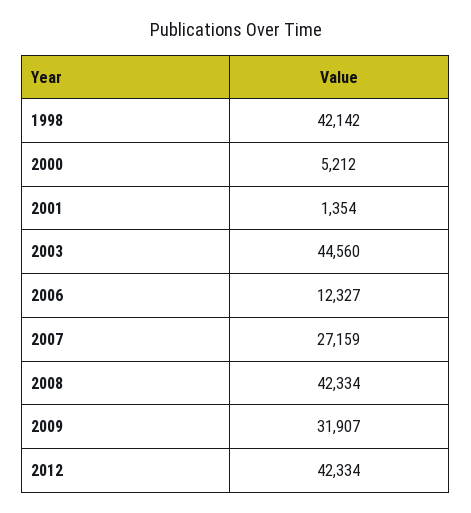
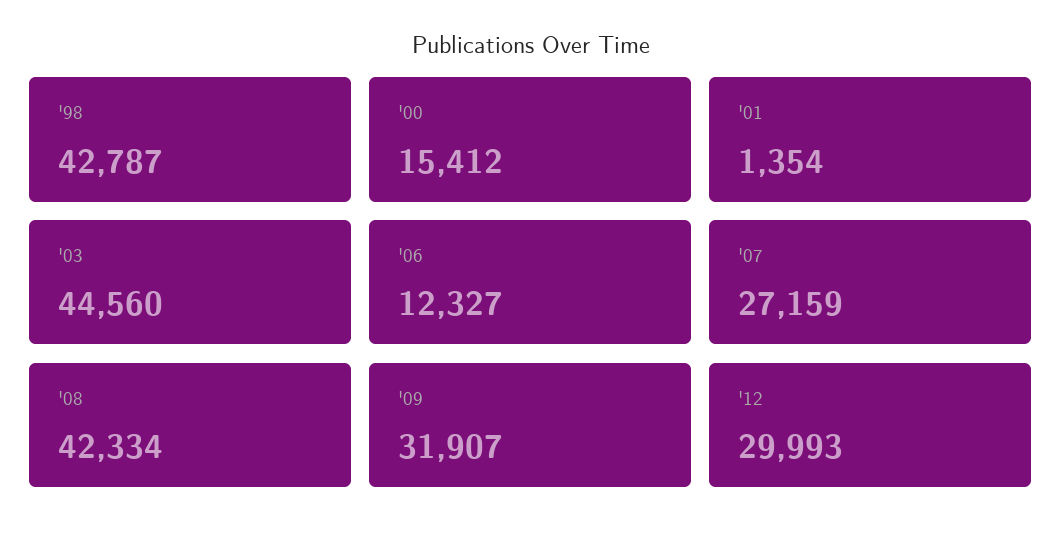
  {
-   "1998": 42142,
+   "1998": 42787,
-   "2000": 5212,
+   "2000": 15412,
    "2001": 1354,
    "2003": 44560,
    "2006": 12327,
    "2007": 27159,
    "2008": 42334,
    "2009": 31907,
-   "2012": 42334
+   "2012": 29993
  }

